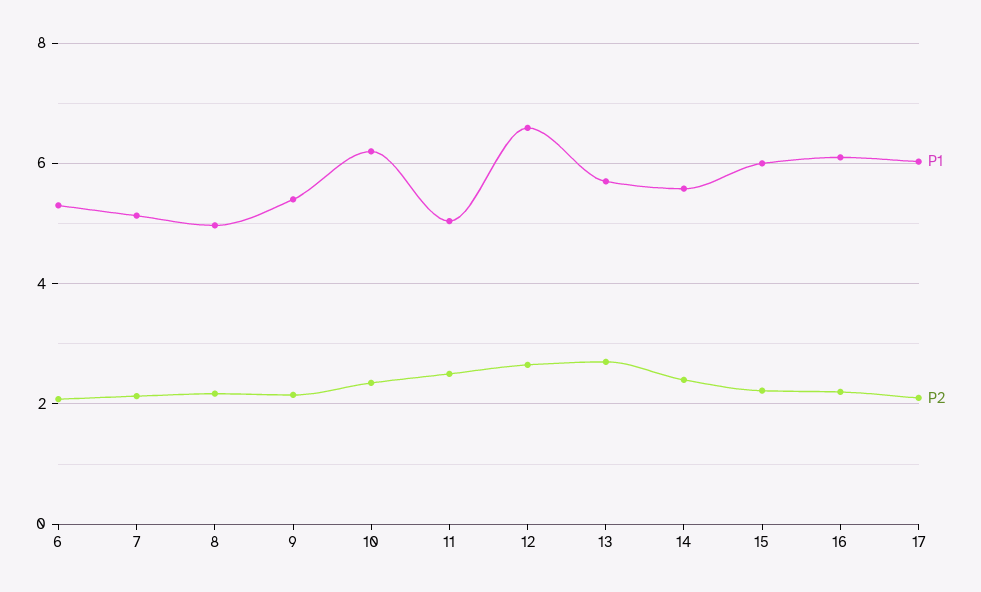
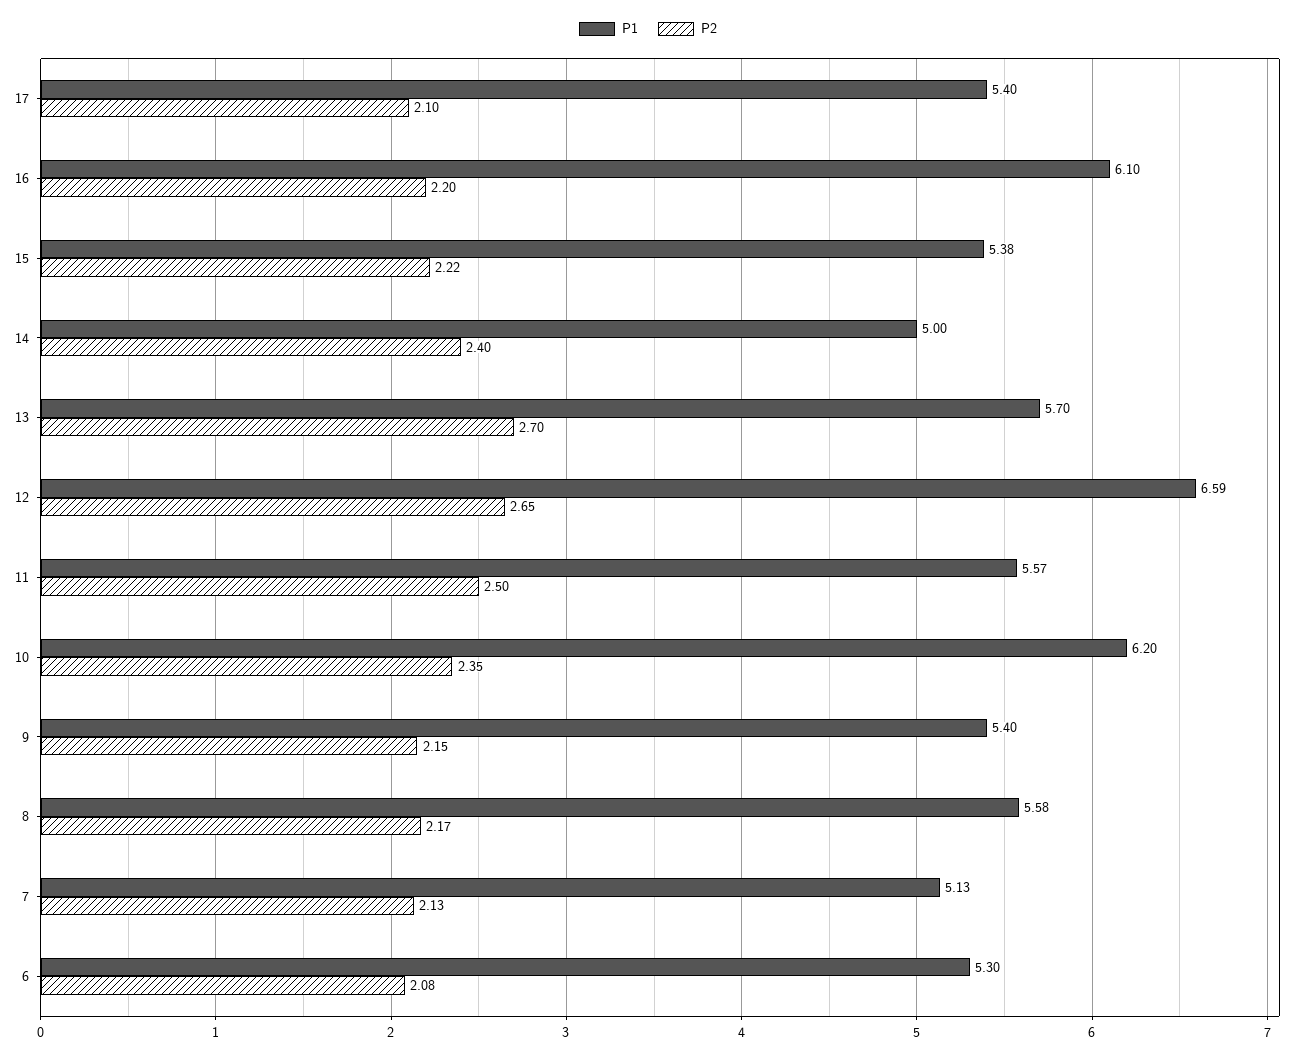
  {
    "P1": {
      "6": 5.3,
      "7": 5.13,
-     "8": 5,
+     "8": 5.58,
      "9": 5.4,
      "10": 6.2,
-     "11": 5,
+     "11": 5.57,
      "12": 6.59,
      "13": 5.7,
-     "14": 5.6,
+     "14": 5,
-     "15": 6,
+     "15": 5.38,
      "16": 6.1,
-     "17": 6
+     "17": 5.4
    },
    "P2": {
      "6": 2.08,
      "7": 2.13,
      "8": 2.17,
      "9": 2.15,
      "10": 2.35,
      "11": 2.5,
      "12": 2.65,
      "13": 2.7,
      "14": 2.4,
      "15": 2.22,
      "16": 2.2,
      "17": 2.1
    }
  }

